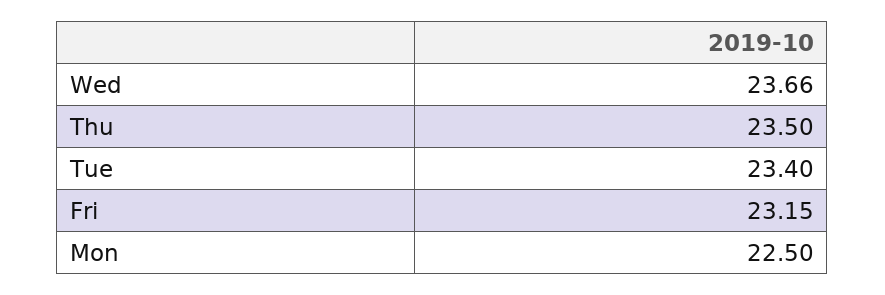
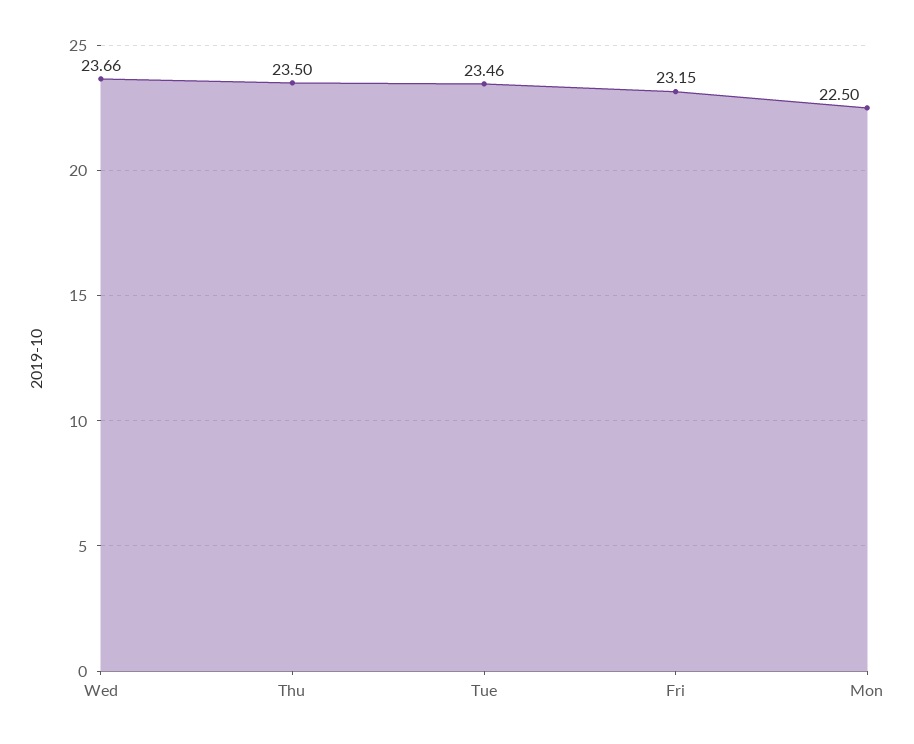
  {
    "Wed": 23.66,
    "Thu": 23.5,
-   "Tue": 23.4,
+   "Tue": 23.46,
    "Fri": 23.15,
    "Mon": 22.5
  }

